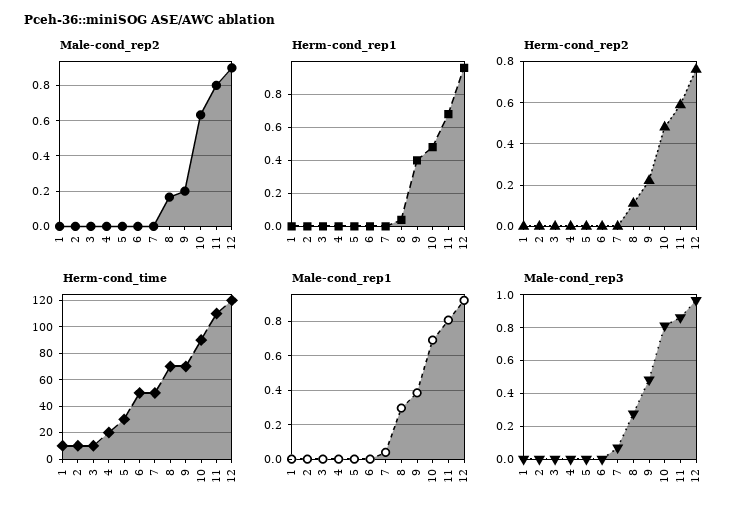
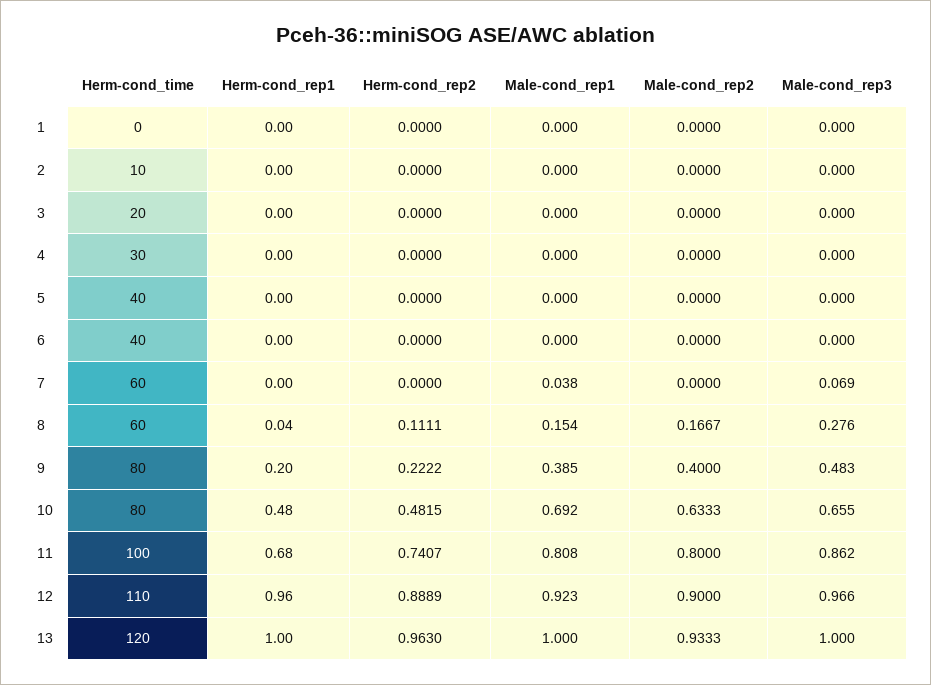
  {
    "Male-cond_rep2": {
      "1": 0,
      "2": 0,
      "3": 0,
      "4": 0,
      "5": 0,
      "6": 0,
      "7": 0,
      "8": 0.1667,
-     "9": 0.2,
+     "9": 0.4,
      "10": 0.6333,
      "11": 0.8,
-     "12": 0.9
+     "12": 0.9,
+     "13": 0.9333
    },
    "Herm-cond_rep1": {
      "1": 0,
      "2": 0,
      "3": 0,
      "4": 0,
      "5": 0,
      "6": 0,
      "7": 0,
      "8": 0.04,
-     "9": 0.4,
+     "9": 0.2,
      "10": 0.48,
      "11": 0.68,
-     "12": 0.96
+     "12": 0.96,
+     "13": 1
    },
    "Herm-cond_rep2": {
      "1": 0,
      "2": 0,
      "3": 0,
      "4": 0,
      "5": 0,
      "6": 0,
      "7": 0,
      "8": 0.1111,
      "9": 0.2222,
      "10": 0.4815,
-     "11": 0.6,
+     "11": 0.7407,
-     "12": 0.75
+     "12": 0.8889,
+     "13": 0.963
    },
    "Herm-cond_time": {
-     "1": 10,
+     "1": 0,
      "2": 10,
-     "3": 10,
+     "3": 20,
-     "4": 20,
+     "4": 30,
-     "5": 30,
+     "5": 40,
-     "6": 50,
+     "6": 40,
-     "7": 50,
+     "7": 60,
-     "8": 70,
+     "8": 60,
-     "9": 70,
+     "9": 80,
-     "10": 90,
+     "10": 80,
-     "11": 110,
+     "11": 100,
-     "12": 120
+     "12": 110,
+     "13": 120
    },
    "Male-cond_rep1": {
      "1": 0,
      "2": 0,
      "3": 0,
      "4": 0,
      "5": 0,
      "6": 0,
      "7": 0.038,
-     "8": 0.3,
+     "8": 0.154,
      "9": 0.385,
      "10": 0.692,
      "11": 0.808,
-     "12": 0.923
+     "12": 0.923,
+     "13": 1
    },
    "Male-cond_rep3": {
      "1": 0,
      "2": 0,
      "3": 0,
      "4": 0,
      "5": 0,
      "6": 0,
      "7": 0.069,
      "8": 0.276,
      "9": 0.483,
-     "10": 0.8,
+     "10": 0.655,
      "11": 0.862,
-     "12": 0.966
+     "12": 0.966,
+     "13": 1
    }
  }

